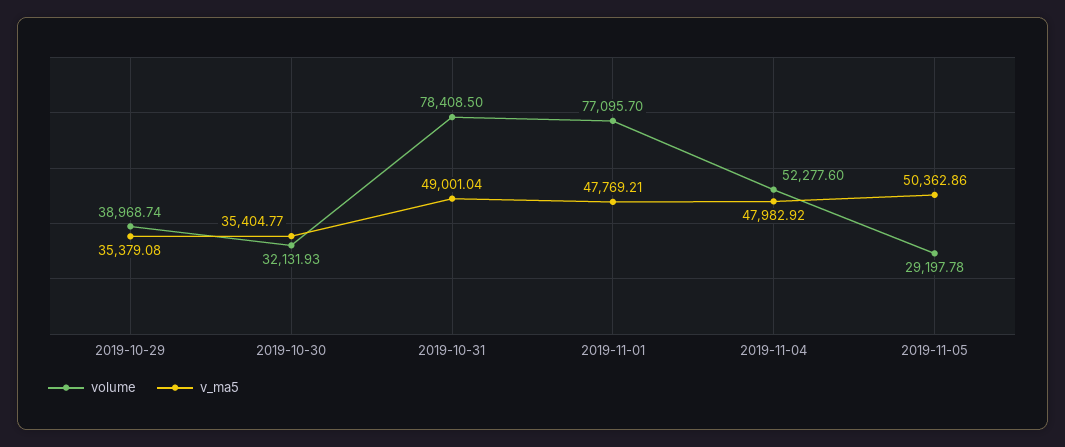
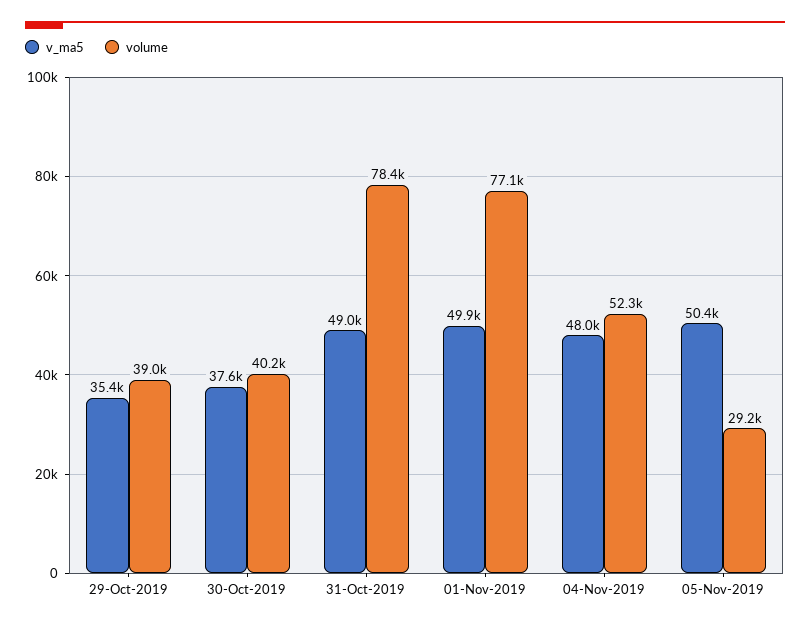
  {
    "volume": {
      "2019-10-29": 38968.74,
-     "2019-10-30": 32131.93,
+     "2019-10-30": 40200,
      "2019-10-31": 78408.5,
      "2019-11-01": 77095.7,
      "2019-11-04": 52277.6,
      "2019-11-05": 29197.78
    },
    "v_ma5": {
      "2019-10-29": 35379.08,
-     "2019-10-30": 35404.77,
+     "2019-10-30": 37600,
      "2019-10-31": 49001.04,
-     "2019-11-01": 47769.21,
+     "2019-11-01": 49900,
      "2019-11-04": 47982.92,
      "2019-11-05": 50362.86
    }
  }

